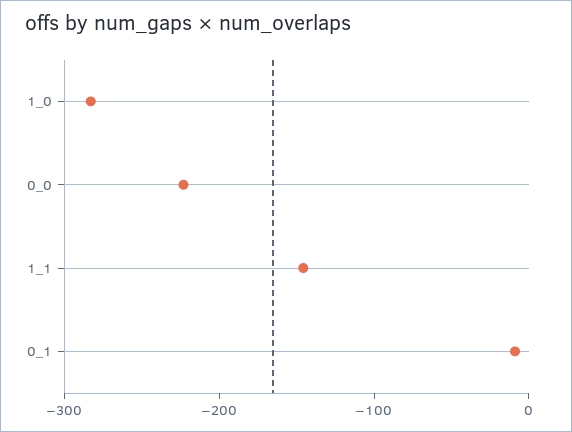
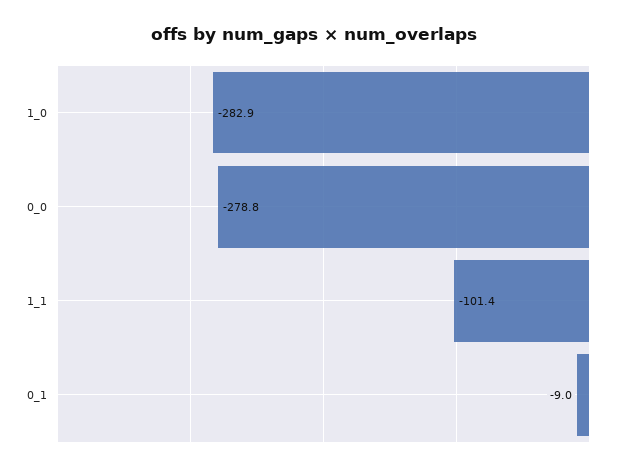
  {
    "1_0": -282.9,
-   "0_0": -220,
+   "0_0": -278.8,
-   "1_1": -140,
+   "1_1": -101.4,
    "0_1": -9
  }

